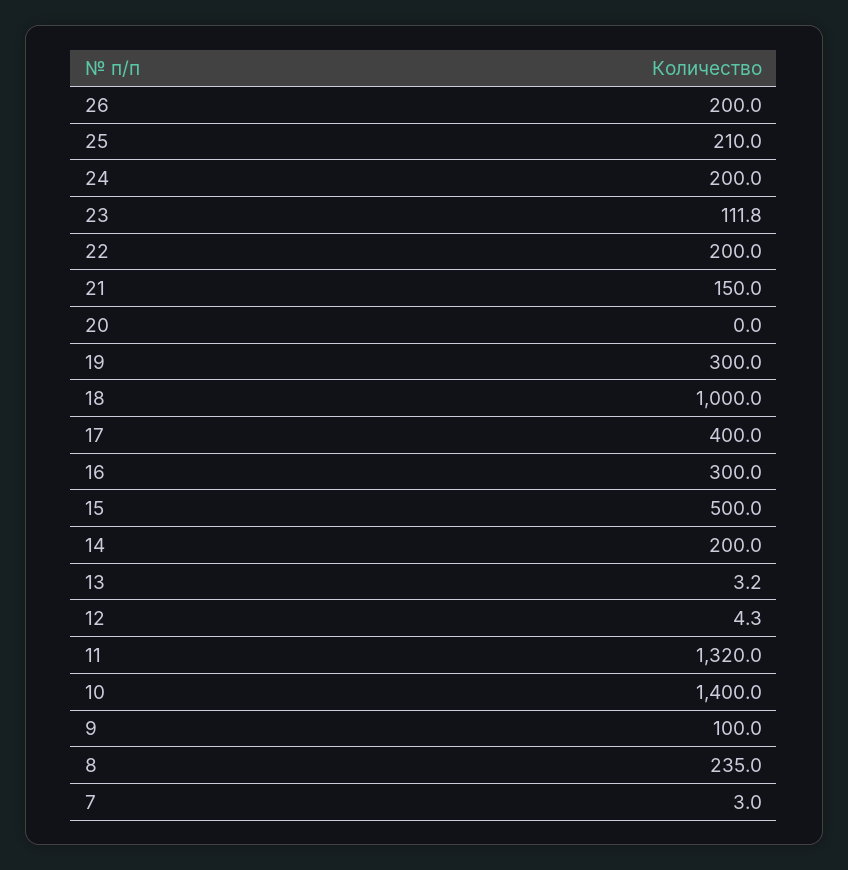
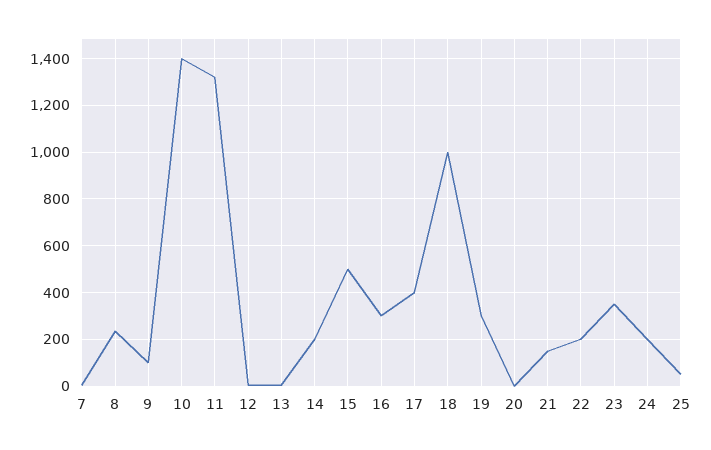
  {
-   "26": 200,
-   "25": 210,
+   "25": 50,
    "24": 200,
-   "23": 111.8,
+   "23": 350,
    "22": 200,
    "21": 150,
    "20": 0,
    "19": 300,
    "18": 1000,
    "17": 400,
    "16": 300,
    "15": 500,
    "14": 200,
    "13": 3.2,
    "12": 4.3,
    "11": 1320,
    "10": 1400,
    "9": 100,
    "8": 235,
    "7": 3
  }

